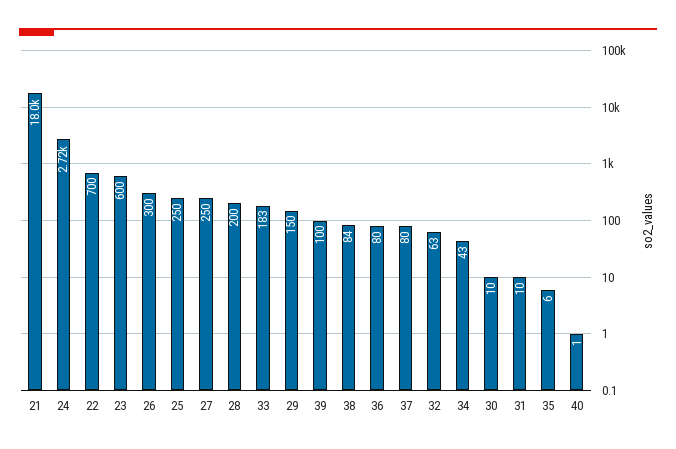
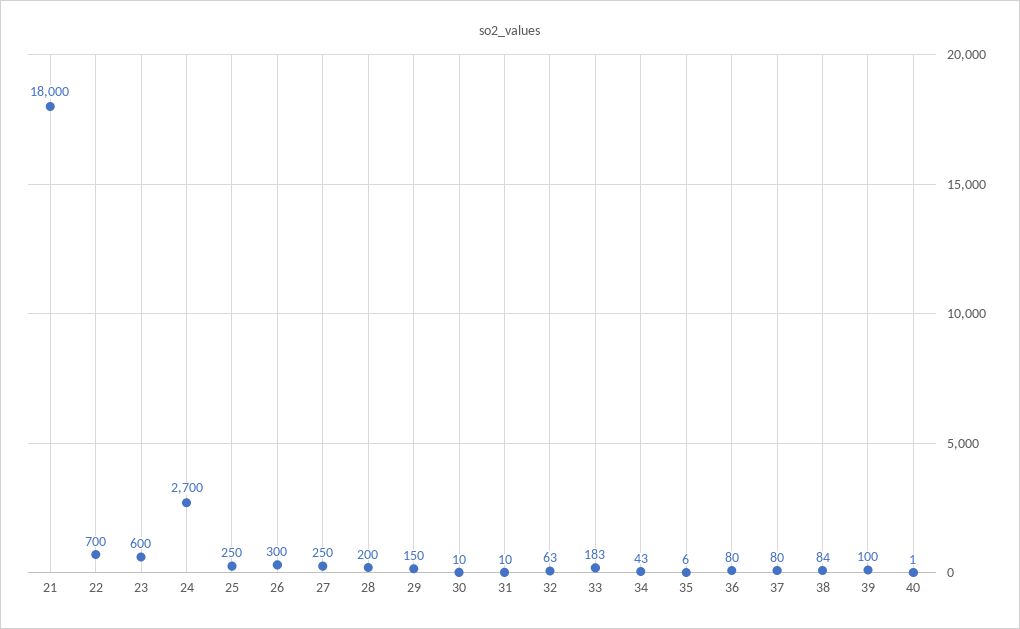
  {
    "21": 18000,
-   "24": 2720,
+   "24": 2700,
    "22": 700,
    "23": 600,
    "26": 300,
    "25": 250,
    "27": 250,
    "28": 200,
    "33": 183,
    "29": 150,
    "39": 100,
    "38": 84,
    "36": 80,
    "37": 80,
    "32": 63,
    "34": 43,
    "30": 10,
    "31": 10,
    "35": 6,
    "40": 1
  }

